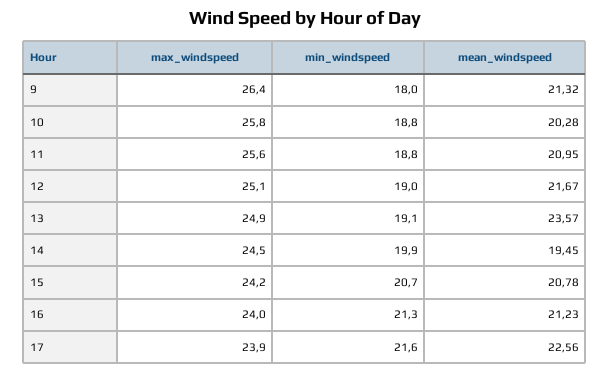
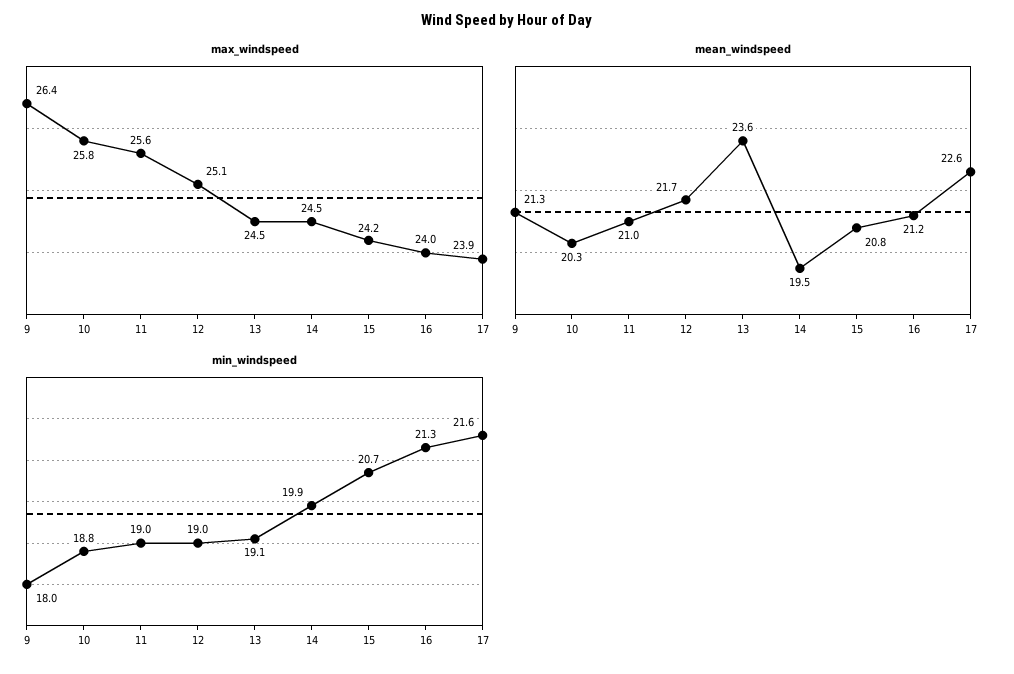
  {
    "max_windspeed": {
      "9": 26.4,
      "10": 25.8,
      "11": 25.6,
      "12": 25.1,
-     "13": 24.9,
+     "13": 24.5,
      "14": 24.5,
      "15": 24.2,
      "16": 24,
      "17": 23.9
    },
    "min_windspeed": {
      "9": 18,
      "10": 18.8,
-     "11": 18.8,
+     "11": 19,
      "12": 19,
      "13": 19.1,
      "14": 19.9,
      "15": 20.7,
      "16": 21.3,
      "17": 21.6
    },
    "mean_windspeed": {
      "9": 21.32,
      "10": 20.28,
      "11": 20.95,
      "12": 21.67,
      "13": 23.57,
      "14": 19.45,
      "15": 20.78,
      "16": 21.23,
      "17": 22.56
    }
  }

